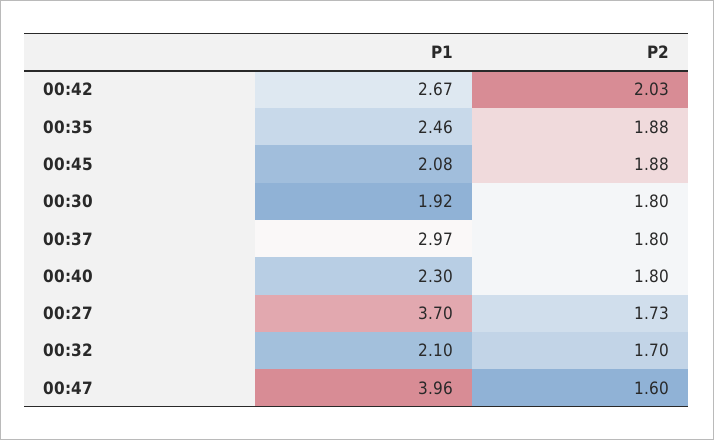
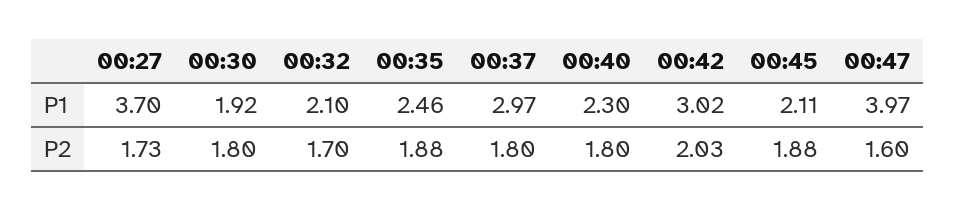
  {
    "P1": {
-     "00:42": 2.67,
+     "00:42": 3.02,
      "00:35": 2.46,
-     "00:45": 2.08,
+     "00:45": 2.11,
      "00:30": 1.92,
      "00:37": 2.97,
      "00:40": 2.3,
      "00:27": 3.7,
      "00:32": 2.1,
-     "00:47": 3.96
+     "00:47": 3.97
    },
    "P2": {
      "00:42": 2.03,
      "00:35": 1.88,
      "00:45": 1.88,
      "00:30": 1.8,
      "00:37": 1.8,
      "00:40": 1.8,
      "00:27": 1.73,
      "00:32": 1.7,
      "00:47": 1.6
    }
  }

